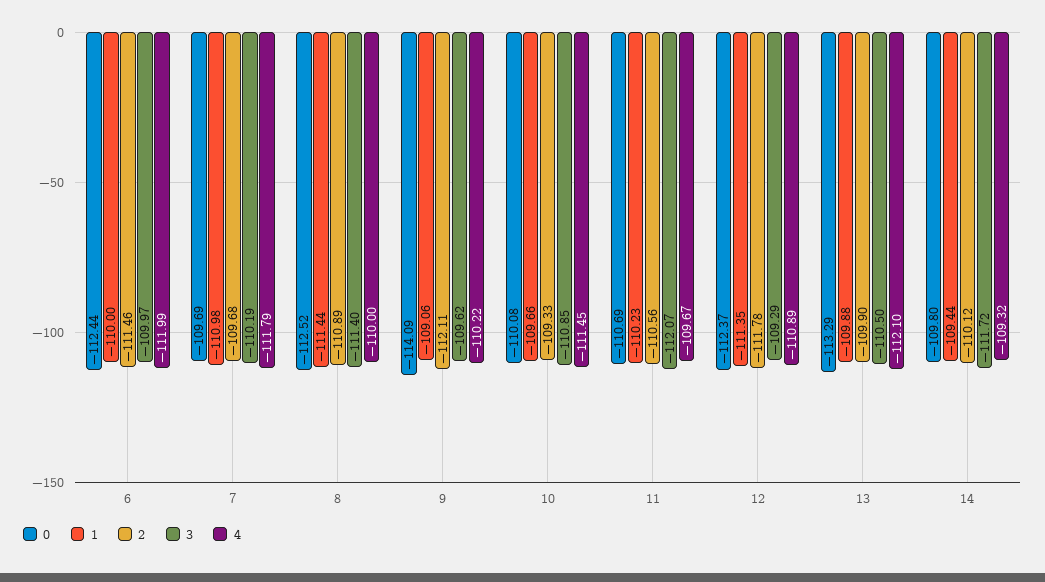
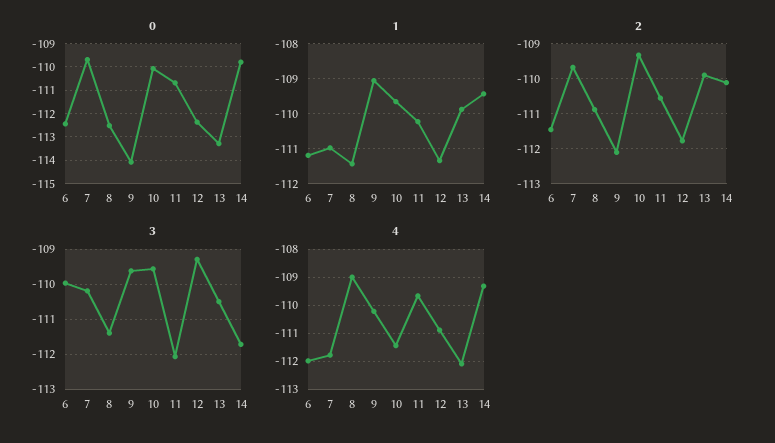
  {
    "0": {
      "6": -112.44,
      "7": -109.69,
      "8": -112.52,
      "9": -114.09,
      "10": -110.08,
      "11": -110.69,
      "12": -112.37,
      "13": -113.29,
      "14": -109.8
    },
    "1": {
-     "6": -110,
+     "6": -111.2,
      "7": -110.98,
      "8": -111.44,
      "9": -109.06,
      "10": -109.66,
      "11": -110.23,
      "12": -111.35,
      "13": -109.88,
      "14": -109.44
    },
    "2": {
      "6": -111.46,
      "7": -109.68,
      "8": -110.89,
      "9": -112.11,
      "10": -109.33,
      "11": -110.56,
      "12": -111.78,
      "13": -109.9,
      "14": -110.12
    },
    "3": {
      "6": -109.97,
      "7": -110.19,
      "8": -111.4,
      "9": -109.62,
-     "10": -110.85,
+     "10": -109.6,
      "11": -112.07,
      "12": -109.29,
      "13": -110.5,
      "14": -111.72
    },
    "4": {
      "6": -111.99,
      "7": -111.79,
-     "8": -110,
+     "8": -109,
      "9": -110.22,
      "10": -111.45,
      "11": -109.67,
      "12": -110.89,
      "13": -112.1,
      "14": -109.32
    }
  }

